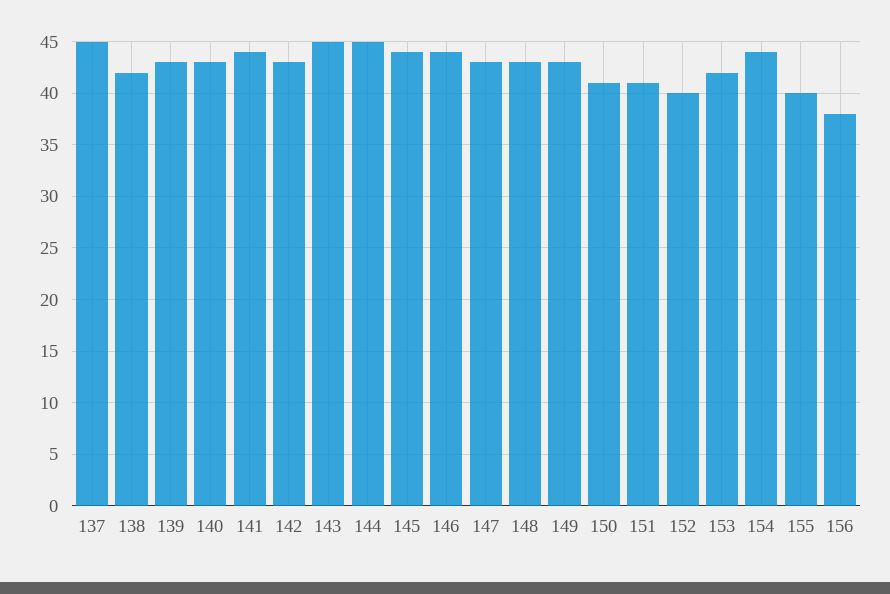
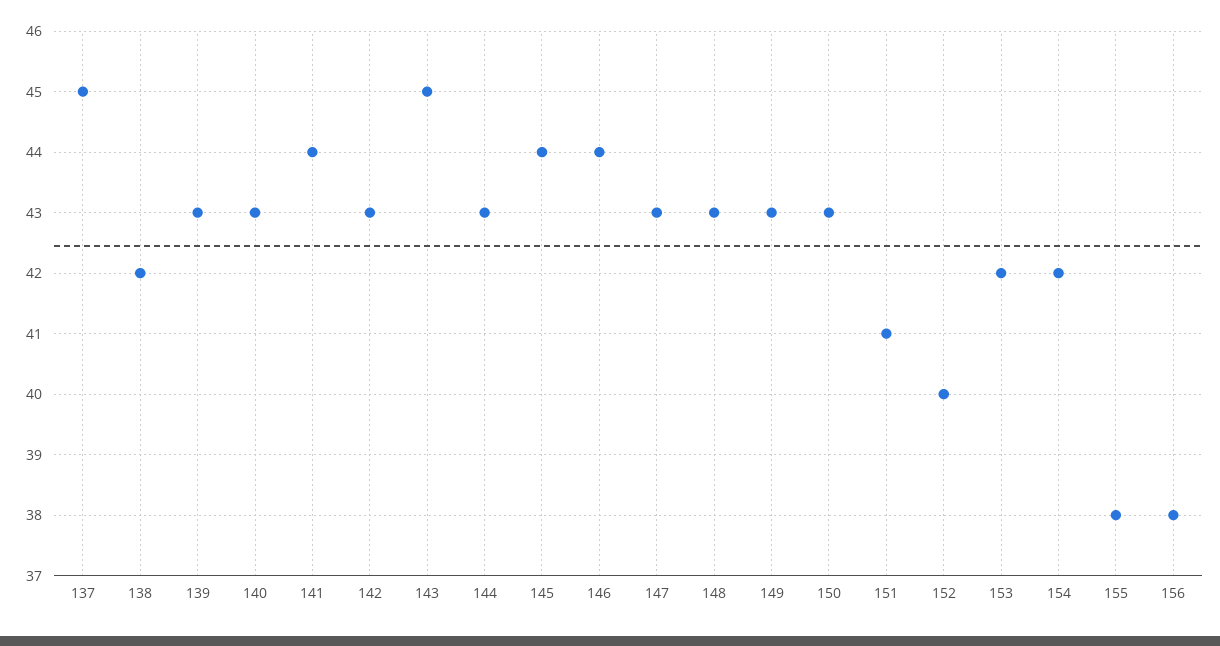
  {
    "137": 45,
    "138": 42,
    "139": 43,
    "140": 43,
    "141": 44,
    "142": 43,
    "143": 45,
-   "144": 45,
+   "144": 43,
    "145": 44,
    "146": 44,
    "147": 43,
    "148": 43,
    "149": 43,
-   "150": 41,
+   "150": 43,
    "151": 41,
    "152": 40,
    "153": 42,
-   "154": 44,
+   "154": 42,
-   "155": 40,
+   "155": 38,
    "156": 38
  }

